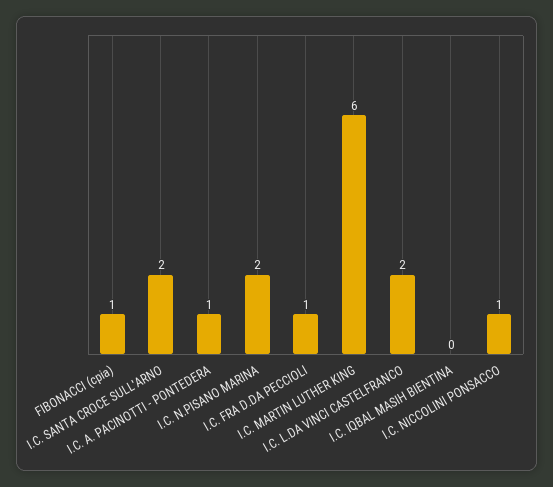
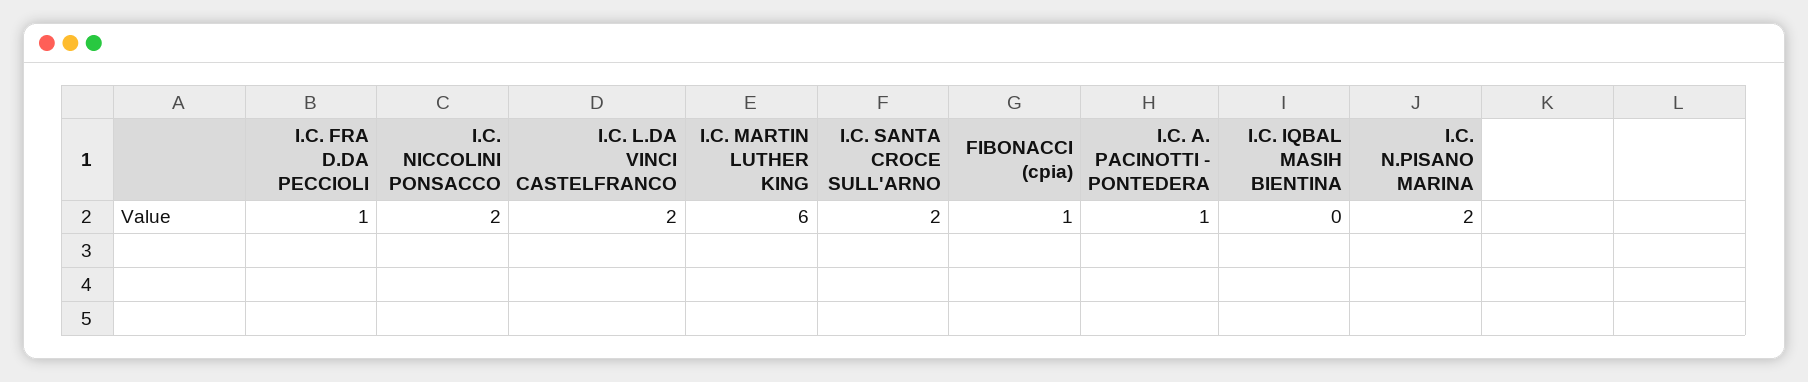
  {
    "FIBONACCI (cpia)": 1,
    "I.C. SANTA CROCE SULL'ARNO": 2,
    "I.C. A. PACINOTTI - PONTEDERA": 1,
    "I.C. N.PISANO MARINA": 2,
    "I.C. FRA D.DA PECCIOLI": 1,
    "I.C. MARTIN LUTHER KING": 6,
    "I.C. L.DA VINCI CASTELFRANCO": 2,
    "I.C. IQBAL MASIH BIENTINA": 0,
-   "I.C. NICCOLINI PONSACCO": 1
+   "I.C. NICCOLINI PONSACCO": 2
  }

